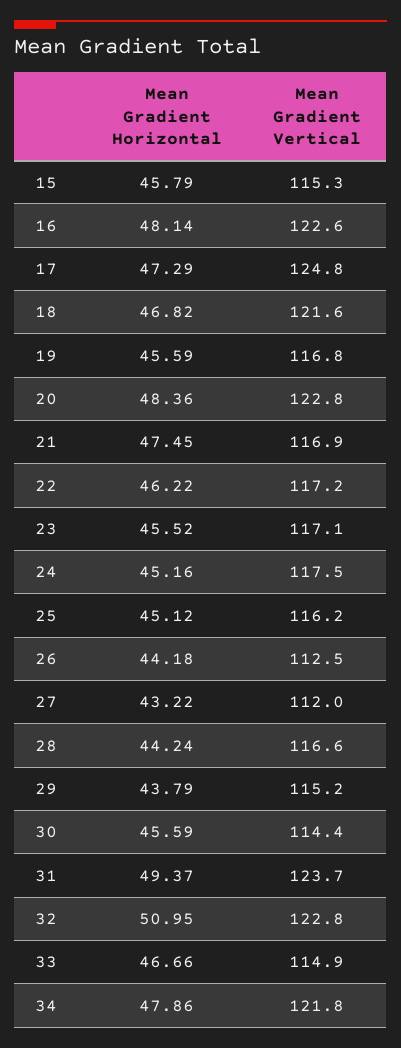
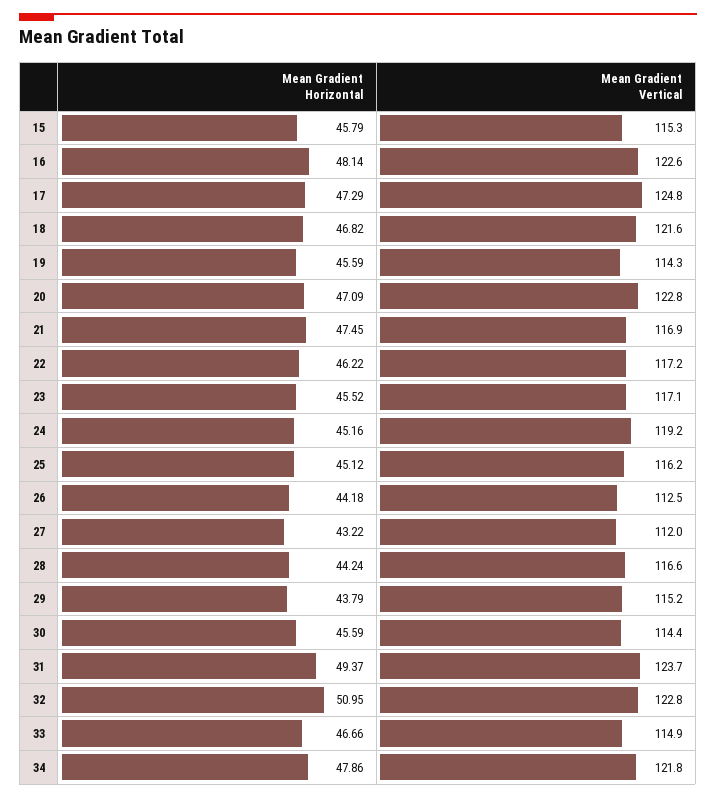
  {
    "Mean Gradient Horizontal": {
      "15": 45.79,
      "16": 48.14,
      "17": 47.29,
      "18": 46.82,
      "19": 45.59,
-     "20": 48.36,
+     "20": 47.09,
      "21": 47.45,
      "22": 46.22,
      "23": 45.52,
      "24": 45.16,
      "25": 45.12,
      "26": 44.18,
      "27": 43.22,
      "28": 44.24,
      "29": 43.79,
      "30": 45.59,
      "31": 49.37,
      "32": 50.95,
      "33": 46.66,
      "34": 47.86
    },
    "Mean Gradient Vertical": {
      "15": 115.3,
      "16": 122.6,
      "17": 124.8,
      "18": 121.6,
-     "19": 116.8,
+     "19": 114.3,
      "20": 122.8,
      "21": 116.9,
      "22": 117.2,
      "23": 117.1,
-     "24": 117.5,
+     "24": 119.2,
      "25": 116.2,
      "26": 112.5,
      "27": 112,
      "28": 116.6,
      "29": 115.2,
      "30": 114.4,
      "31": 123.7,
      "32": 122.8,
      "33": 114.9,
      "34": 121.8
    }
  }

